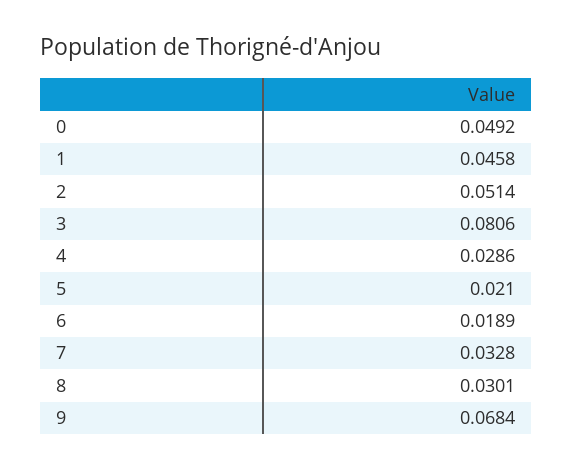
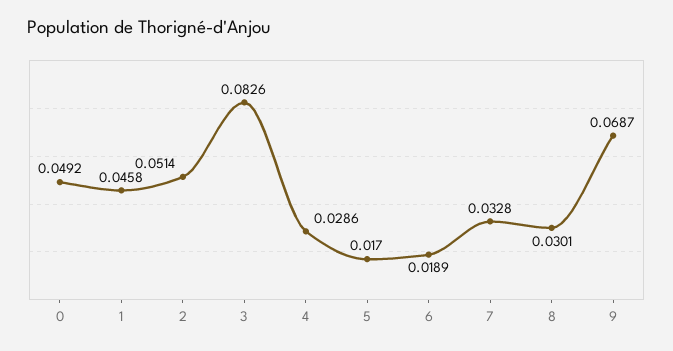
  {
    "0": 0.0492,
    "1": 0.0458,
    "2": 0.0514,
-   "3": 0.0806,
+   "3": 0.0826,
    "4": 0.0286,
-   "5": 0.021,
+   "5": 0.017,
    "6": 0.0189,
    "7": 0.0328,
    "8": 0.0301,
-   "9": 0.0684
+   "9": 0.0687
  }

